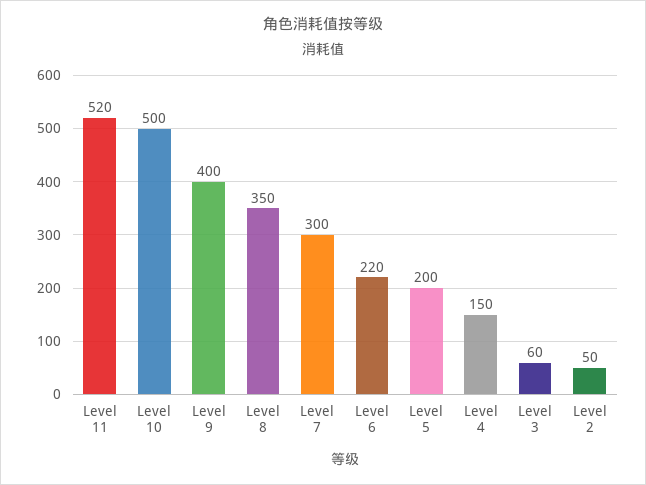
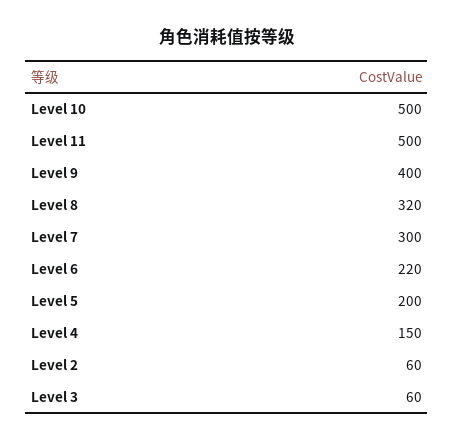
  {
-   "Level 11": 520,
+   "Level 11": 500,
    "Level 10": 500,
    "Level 9": 400,
-   "Level 8": 350,
+   "Level 8": 320,
    "Level 7": 300,
    "Level 6": 220,
    "Level 5": 200,
    "Level 4": 150,
    "Level 3": 60,
-   "Level 2": 50
+   "Level 2": 60
  }

